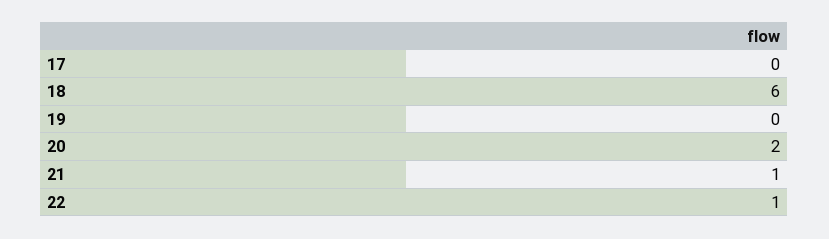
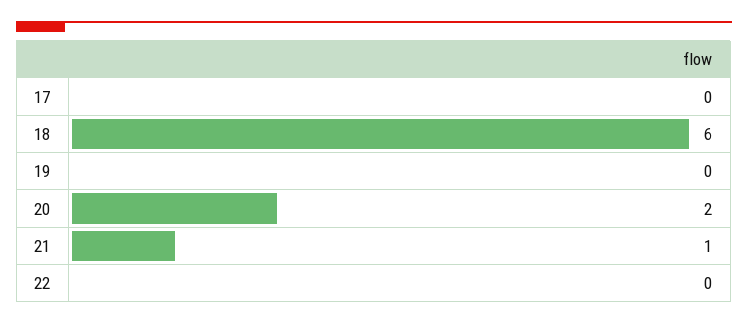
  {
    "17": 0,
    "18": 6,
    "19": 0,
    "20": 2,
    "21": 1,
-   "22": 1
+   "22": 0
  }

